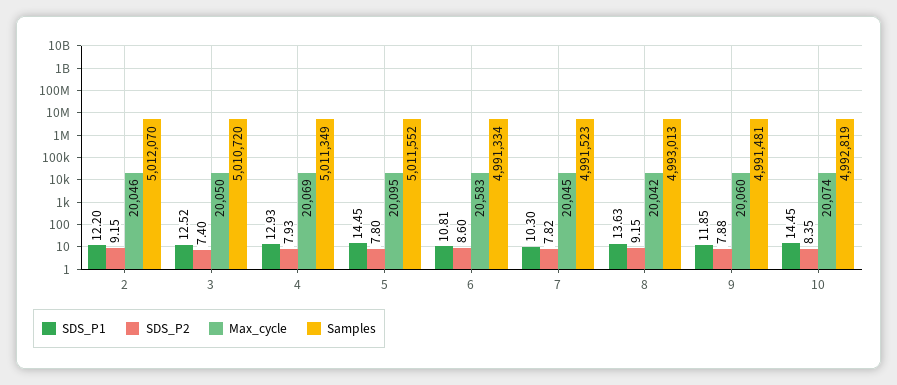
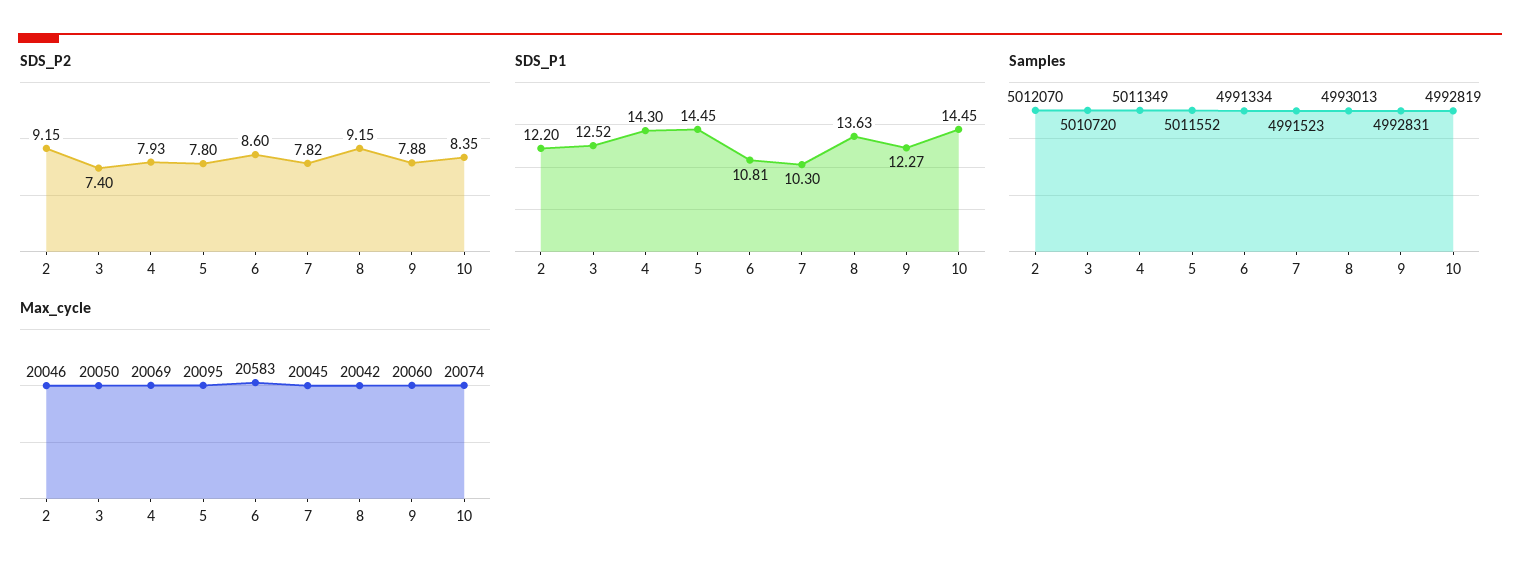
  {
    "SDS_P1": {
      "2": 12.2,
      "3": 12.52,
-     "4": 12.93,
+     "4": 14.3,
      "5": 14.45,
      "6": 10.81,
      "7": 10.3,
      "8": 13.63,
-     "9": 11.85,
+     "9": 12.27,
      "10": 14.45
    },
    "SDS_P2": {
      "2": 9.15,
      "3": 7.4,
      "4": 7.93,
      "5": 7.8,
      "6": 8.6,
      "7": 7.82,
      "8": 9.15,
      "9": 7.88,
      "10": 8.35
    },
    "Max_cycle": {
      "2": 20046,
      "3": 20050,
      "4": 20069,
      "5": 20095,
      "6": 20583,
      "7": 20045,
      "8": 20042,
      "9": 20060,
      "10": 20074
    },
    "Samples": {
      "2": 5012070,
      "3": 5010720,
      "4": 5011349,
      "5": 5011552,
      "6": 4991334,
      "7": 4991523,
      "8": 4993013,
-     "9": 4991481,
+     "9": 4992831,
      "10": 4992819
    }
  }

